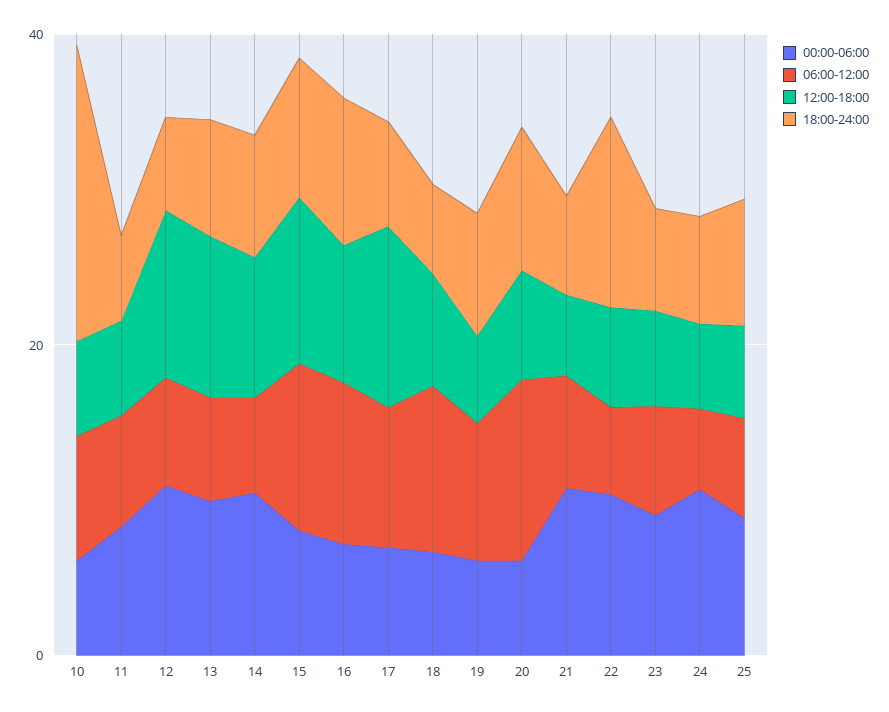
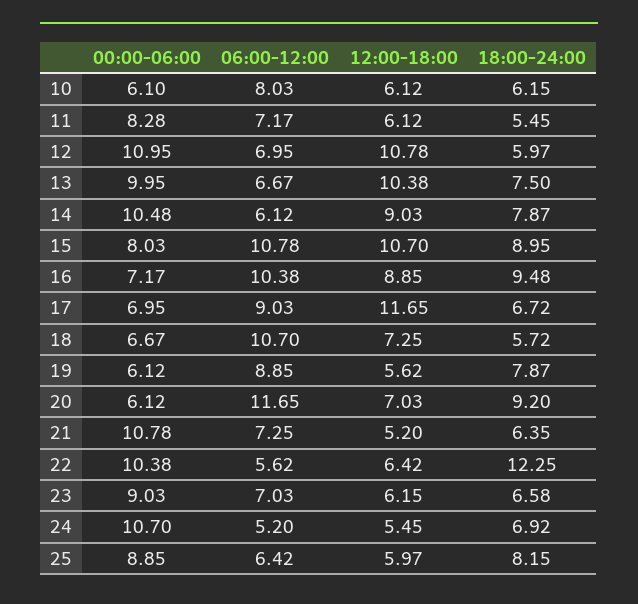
  {
    "00:00-06:00": {
      "10": 6.1,
      "11": 8.28,
      "12": 10.95,
      "13": 9.95,
      "14": 10.48,
      "15": 8.03,
      "16": 7.17,
      "17": 6.95,
      "18": 6.67,
      "19": 6.12,
      "20": 6.12,
      "21": 10.78,
      "22": 10.38,
      "23": 9.03,
      "24": 10.7,
      "25": 8.85
    },
    "06:00-12:00": {
      "10": 8.03,
      "11": 7.17,
      "12": 6.95,
      "13": 6.67,
      "14": 6.12,
      "15": 10.78,
      "16": 10.38,
      "17": 9.03,
      "18": 10.7,
      "19": 8.85,
      "20": 11.65,
      "21": 7.25,
      "22": 5.62,
      "23": 7.03,
      "24": 5.2,
      "25": 6.42
    },
    "12:00-18:00": {
      "10": 6.12,
      "11": 6.12,
      "12": 10.78,
      "13": 10.38,
      "14": 9.03,
      "15": 10.7,
      "16": 8.85,
      "17": 11.65,
      "18": 7.25,
      "19": 5.62,
      "20": 7.03,
      "21": 5.2,
      "22": 6.42,
      "23": 6.15,
      "24": 5.45,
      "25": 5.97
    },
    "18:00-24:00": {
-     "10": 20,
+     "10": 6.15,
      "11": 5.45,
      "12": 5.97,
      "13": 7.5,
      "14": 7.87,
      "15": 8.95,
      "16": 9.48,
      "17": 6.72,
      "18": 5.72,
      "19": 7.87,
      "20": 9.2,
      "21": 6.35,
      "22": 12.25,
      "23": 6.58,
      "24": 6.92,
      "25": 8.15
    }
  }

